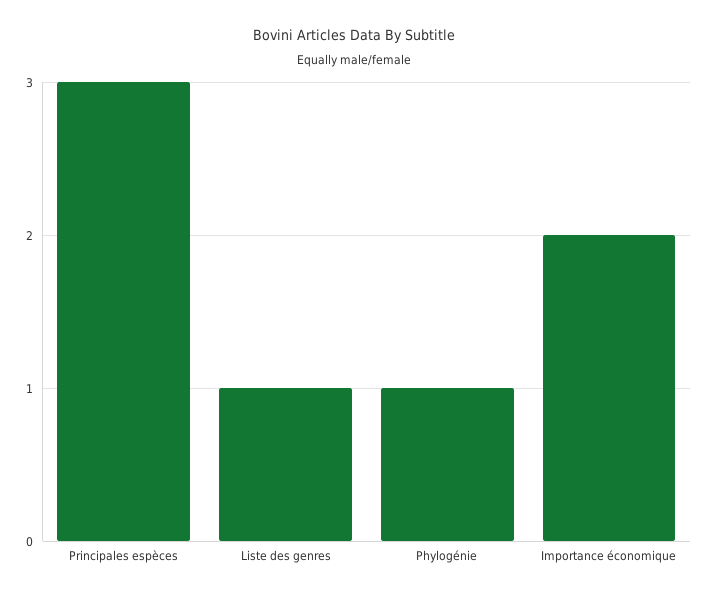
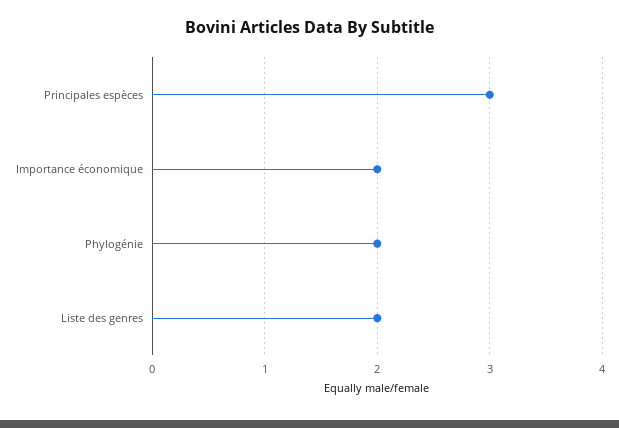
  {
    "Principales espèces": 3,
-   "Liste des genres": 1,
+   "Liste des genres": 2,
-   "Phylogénie": 1,
+   "Phylogénie": 2,
    "Importance économique": 2
  }

